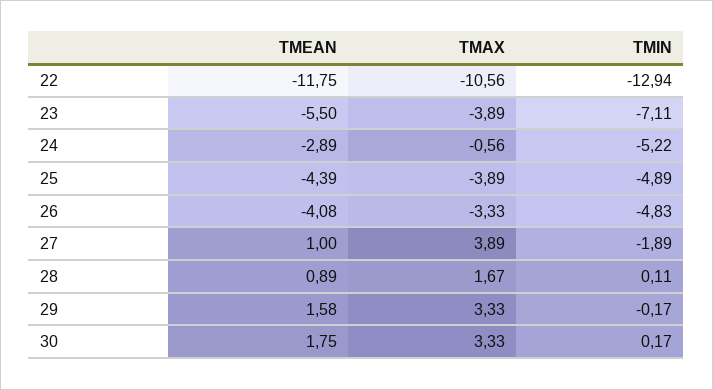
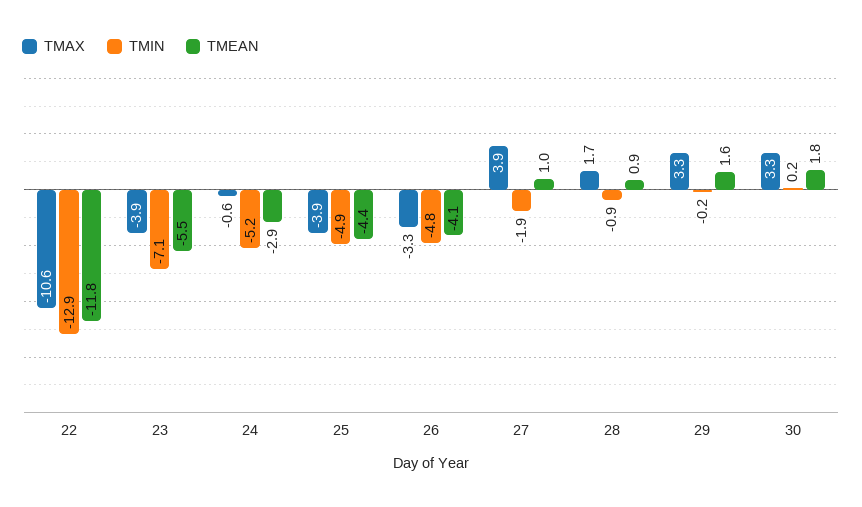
  {
    "TMEAN": {
      "22": -11.75,
      "23": -5.5,
      "24": -2.89,
      "25": -4.39,
      "26": -4.08,
      "27": 1,
      "28": 0.89,
      "29": 1.58,
      "30": 1.75
    },
    "TMAX": {
      "22": -10.56,
      "23": -3.89,
      "24": -0.56,
      "25": -3.89,
      "26": -3.33,
      "27": 3.89,
      "28": 1.67,
      "29": 3.33,
      "30": 3.33
    },
    "TMIN": {
      "22": -12.94,
      "23": -7.11,
      "24": -5.22,
      "25": -4.89,
      "26": -4.83,
      "27": -1.89,
-     "28": 0.11,
+     "28": -0.9,
      "29": -0.17,
      "30": 0.17
    }
  }

